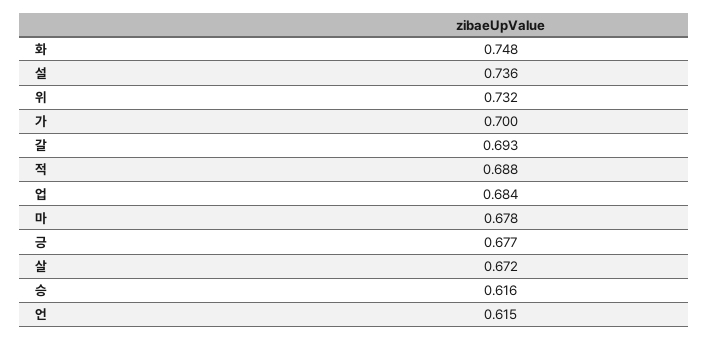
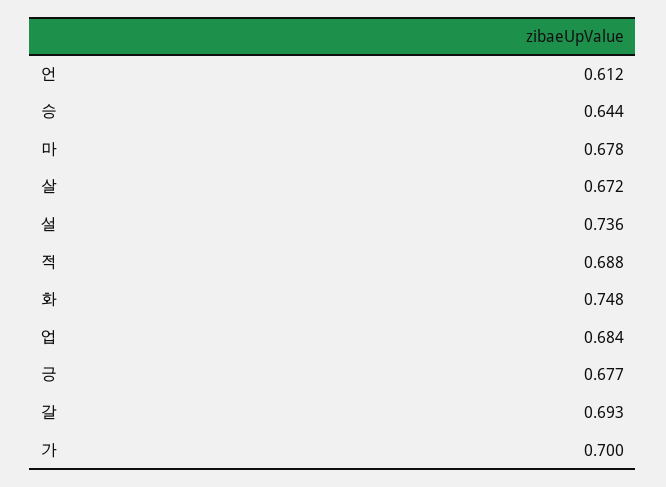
  {
    "화": 0.748,
    "설": 0.736,
-   "위": 0.732,
    "가": 0.7,
    "갈": 0.693,
    "적": 0.688,
    "업": 0.684,
    "마": 0.678,
    "긍": 0.677,
    "살": 0.672,
-   "승": 0.616,
+   "승": 0.644,
-   "언": 0.615
+   "언": 0.612
  }

